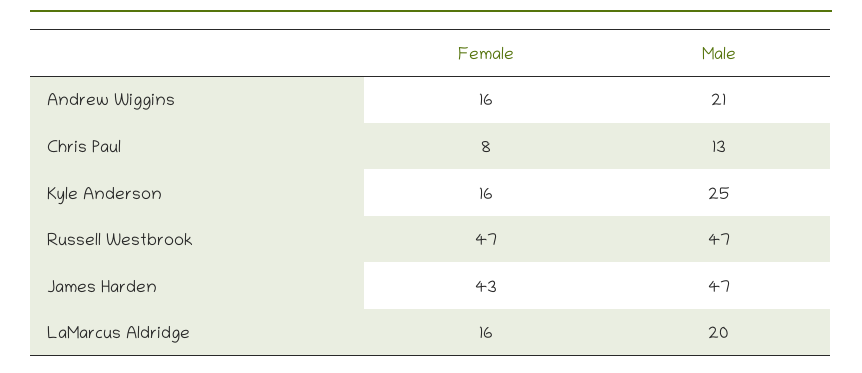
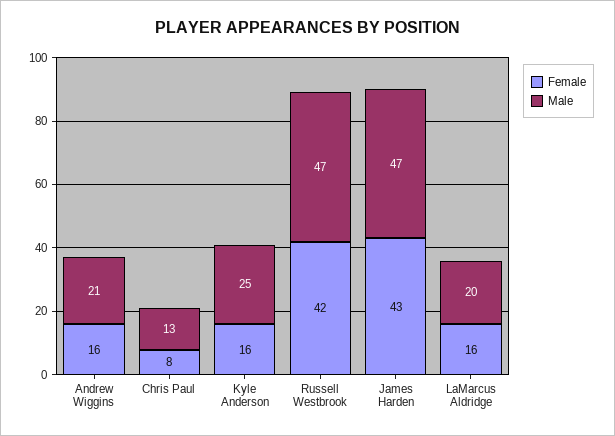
  {
    "Female": {
      "Andrew Wiggins": 16,
      "Chris Paul": 8,
      "Kyle Anderson": 16,
-     "Russell Westbrook": 47,
+     "Russell Westbrook": 42,
      "James Harden": 43,
      "LaMarcus Aldridge": 16
    },
    "Male": {
      "Andrew Wiggins": 21,
      "Chris Paul": 13,
      "Kyle Anderson": 25,
      "Russell Westbrook": 47,
      "James Harden": 47,
      "LaMarcus Aldridge": 20
    }
  }

